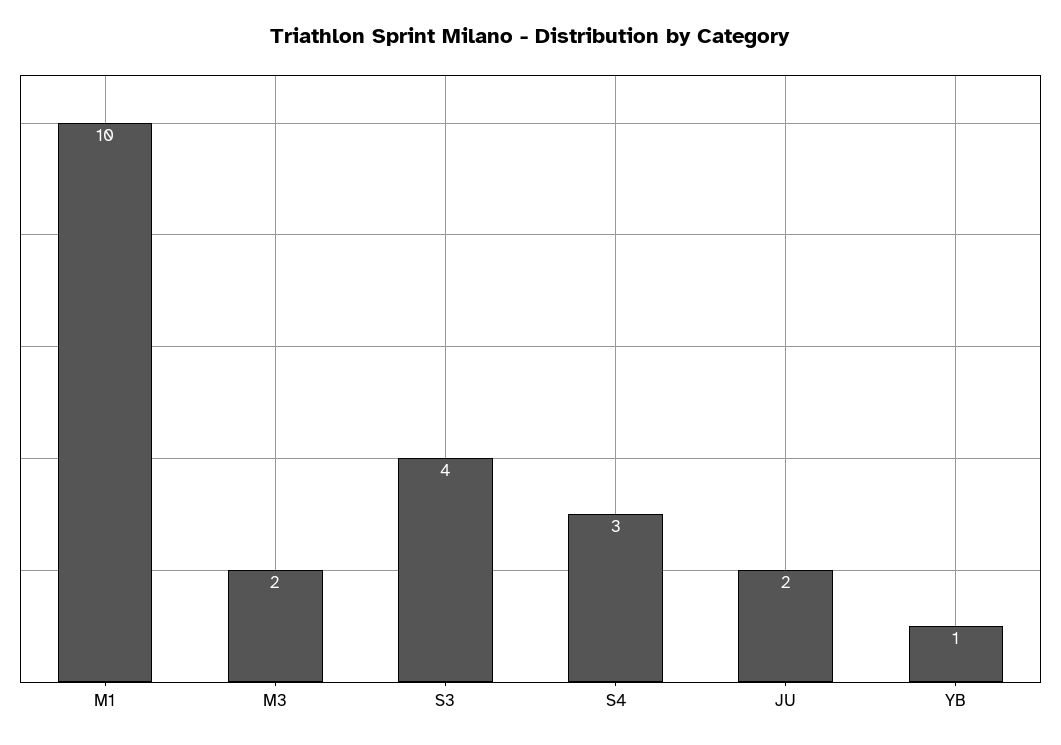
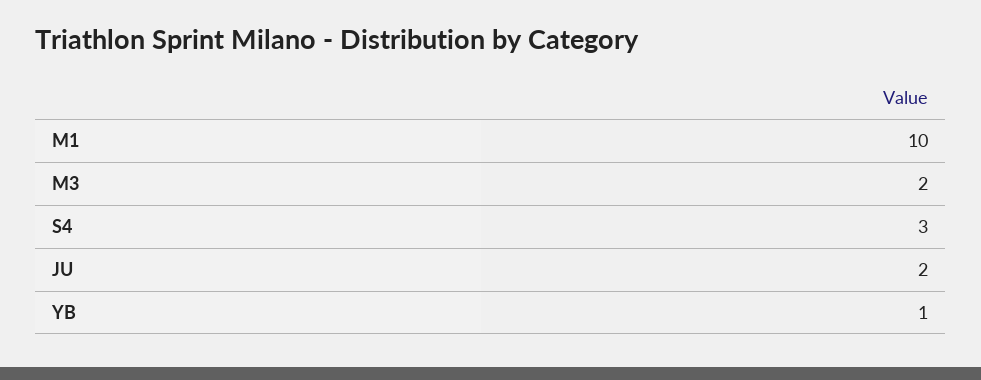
  {
    "M1": 10,
    "M3": 2,
-   "S3": 4,
    "S4": 3,
    "JU": 2,
    "YB": 1
  }

